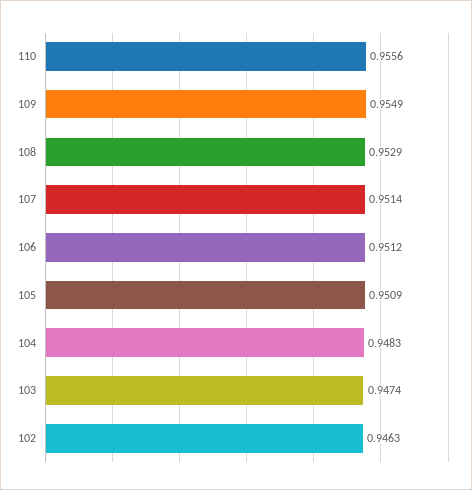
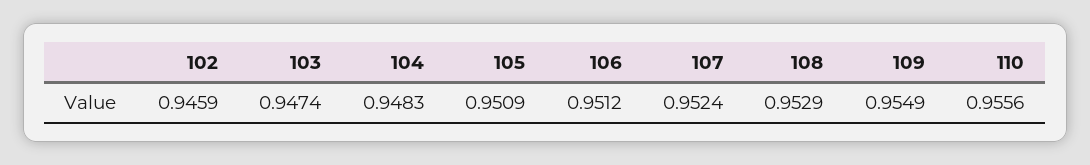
  {
    "110": 0.9556,
    "109": 0.9549,
    "108": 0.9529,
-   "107": 0.9514,
+   "107": 0.9524,
    "106": 0.9512,
    "105": 0.9509,
    "104": 0.9483,
    "103": 0.9474,
-   "102": 0.9463
+   "102": 0.9459
  }

